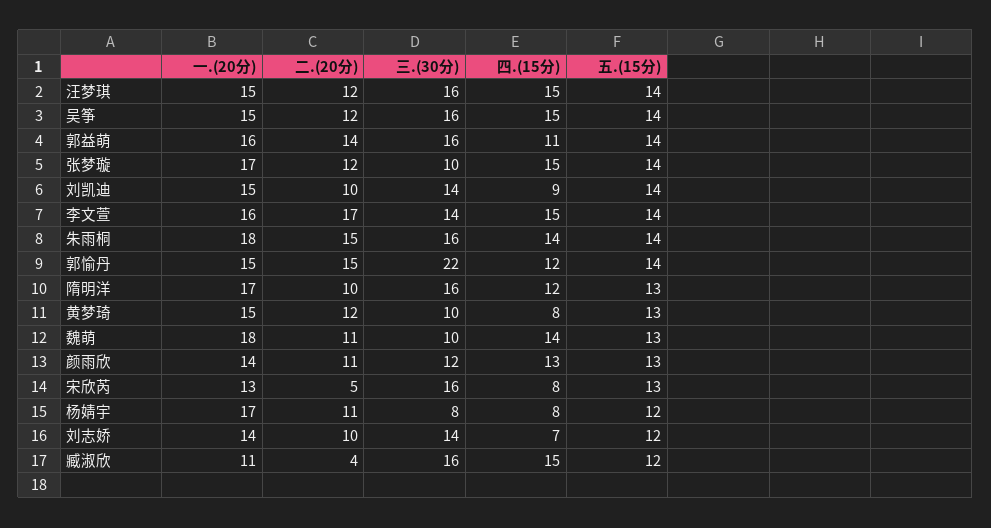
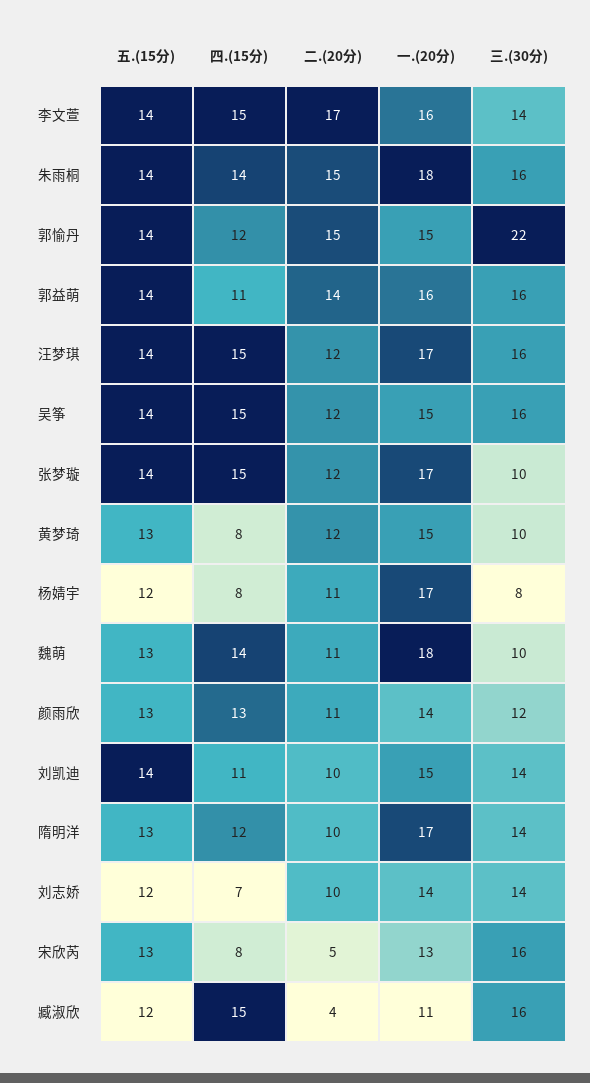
  {
    "一.(20分)": {
-     "汪梦琪": 15,
+     "汪梦琪": 17,
      "吴筝": 15,
      "郭益萌": 16,
      "张梦璇": 17,
      "刘凯迪": 15,
      "李文萱": 16,
      "朱雨桐": 18,
      "郭愉丹": 15,
      "隋明洋": 17,
      "黄梦琦": 15,
      "魏萌": 18,
      "颜雨欣": 14,
      "宋欣芮": 13,
      "杨婧宇": 17,
      "刘志娇": 14,
      "臧淑欣": 11
    },
    "二.(20分)": {
      "汪梦琪": 12,
      "吴筝": 12,
      "郭益萌": 14,
      "张梦璇": 12,
      "刘凯迪": 10,
      "李文萱": 17,
      "朱雨桐": 15,
      "郭愉丹": 15,
      "隋明洋": 10,
      "黄梦琦": 12,
      "魏萌": 11,
      "颜雨欣": 11,
      "宋欣芮": 5,
      "杨婧宇": 11,
      "刘志娇": 10,
      "臧淑欣": 4
    },
    "三.(30分)": {
      "汪梦琪": 16,
      "吴筝": 16,
      "郭益萌": 16,
      "张梦璇": 10,
      "刘凯迪": 14,
      "李文萱": 14,
      "朱雨桐": 16,
      "郭愉丹": 22,
-     "隋明洋": 16,
+     "隋明洋": 14,
      "黄梦琦": 10,
      "魏萌": 10,
      "颜雨欣": 12,
      "宋欣芮": 16,
      "杨婧宇": 8,
      "刘志娇": 14,
      "臧淑欣": 16
    },
    "四.(15分)": {
      "汪梦琪": 15,
      "吴筝": 15,
      "郭益萌": 11,
      "张梦璇": 15,
-     "刘凯迪": 9,
+     "刘凯迪": 11,
      "李文萱": 15,
      "朱雨桐": 14,
      "郭愉丹": 12,
      "隋明洋": 12,
      "黄梦琦": 8,
      "魏萌": 14,
      "颜雨欣": 13,
      "宋欣芮": 8,
      "杨婧宇": 8,
      "刘志娇": 7,
      "臧淑欣": 15
    },
    "五.(15分)": {
      "汪梦琪": 14,
      "吴筝": 14,
      "郭益萌": 14,
      "张梦璇": 14,
      "刘凯迪": 14,
      "李文萱": 14,
      "朱雨桐": 14,
      "郭愉丹": 14,
      "隋明洋": 13,
      "黄梦琦": 13,
      "魏萌": 13,
      "颜雨欣": 13,
      "宋欣芮": 13,
      "杨婧宇": 12,
      "刘志娇": 12,
      "臧淑欣": 12
    }
  }

